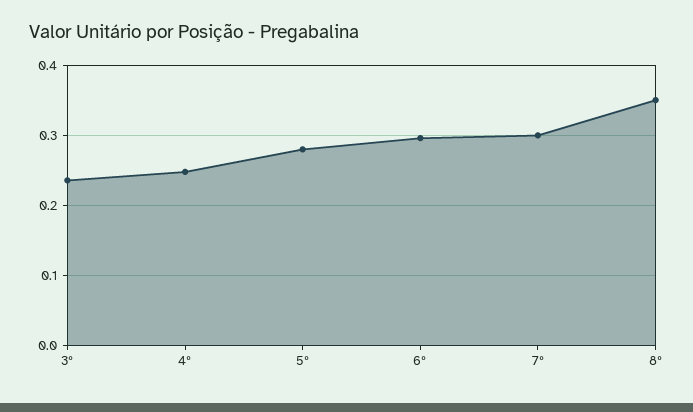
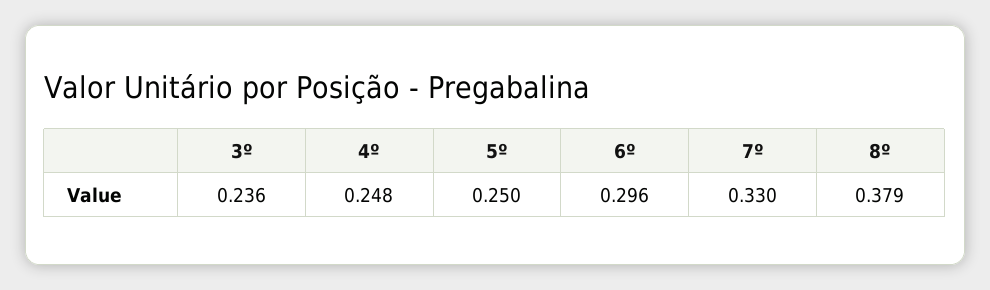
  {
    "3º": 0.236,
    "4º": 0.248,
-   "5º": 0.28,
+   "5º": 0.25,
    "6º": 0.296,
-   "7º": 0.3,
+   "7º": 0.33,
-   "8º": 0.35
+   "8º": 0.379
  }

